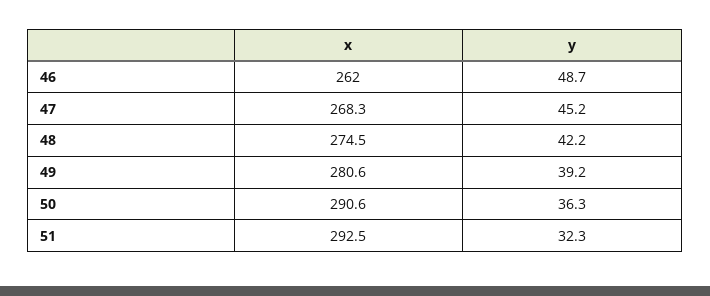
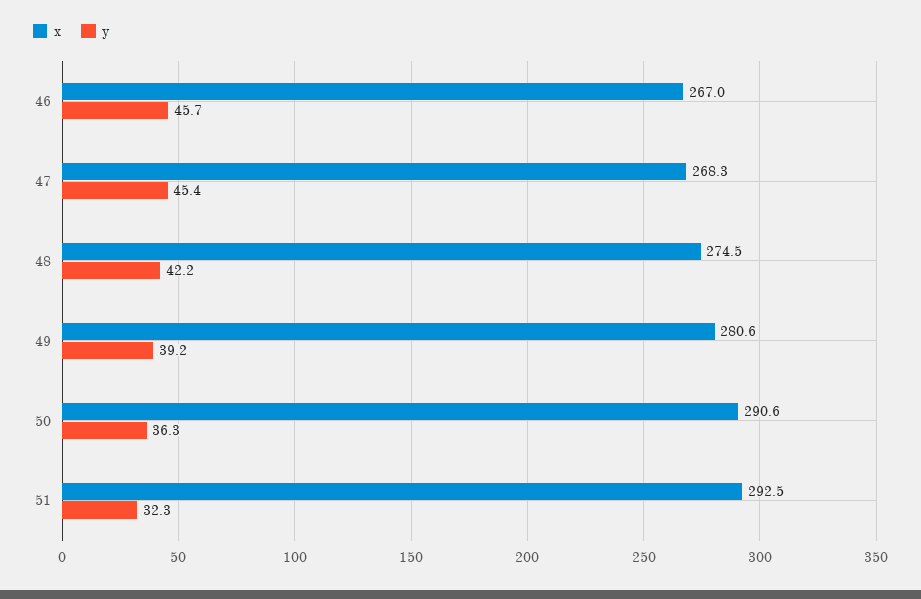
  {
    "x": {
-     "46": 262,
+     "46": 267,
      "47": 268.3,
      "48": 274.5,
      "49": 280.6,
      "50": 290.6,
      "51": 292.5
    },
    "y": {
-     "46": 48.7,
+     "46": 45.7,
-     "47": 45.2,
+     "47": 45.4,
      "48": 42.2,
      "49": 39.2,
      "50": 36.3,
      "51": 32.3
    }
  }

